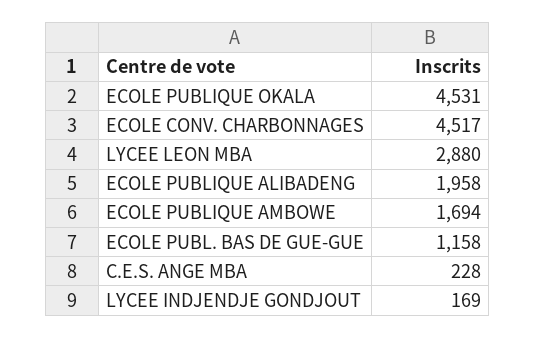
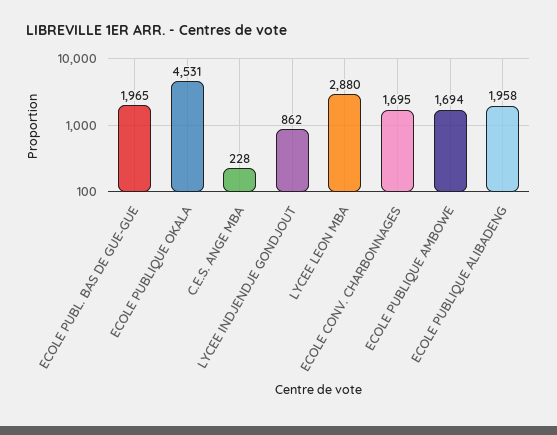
  {
    "ECOLE PUBLIQUE OKALA": 4531,
-   "ECOLE CONV. CHARBONNAGES": 4517,
+   "ECOLE CONV. CHARBONNAGES": 1695,
    "LYCEE LEON MBA": 2880,
    "ECOLE PUBLIQUE ALIBADENG": 1958,
    "ECOLE PUBLIQUE AMBOWE": 1694,
-   "ECOLE PUBL. BAS DE GUE-GUE": 1158,
+   "ECOLE PUBL. BAS DE GUE-GUE": 1965,
    "C.E.S. ANGE MBA": 228,
-   "LYCEE INDJENDJE GONDJOUT": 169
+   "LYCEE INDJENDJE GONDJOUT": 862
  }

